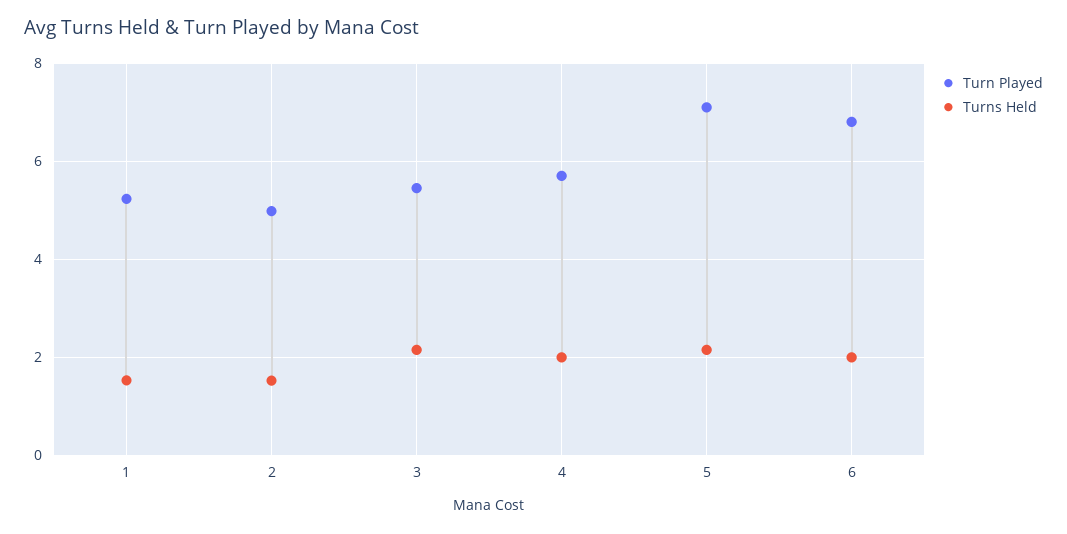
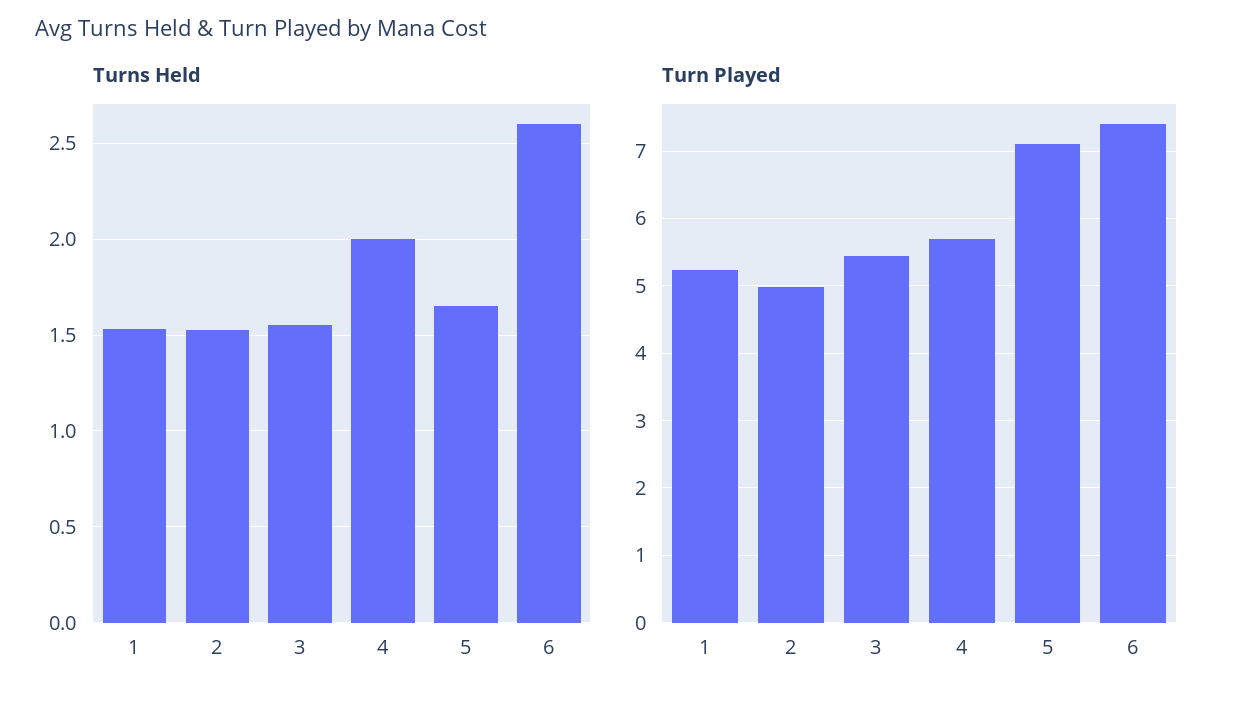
  {
    "Turn Played": {
      "1": 5.2,
      "2": 5,
      "3": 5.5,
      "4": 5.7,
      "5": 7.1,
-     "6": 6.8
+     "6": 7.4
    },
    "Turns Held": {
      "1": 1.55,
      "2": 1.55,
-     "3": 2.2,
+     "3": 1.55,
      "4": 2,
-     "5": 2.2,
+     "5": 1.65,
-     "6": 2
+     "6": 2.6
    }
  }

